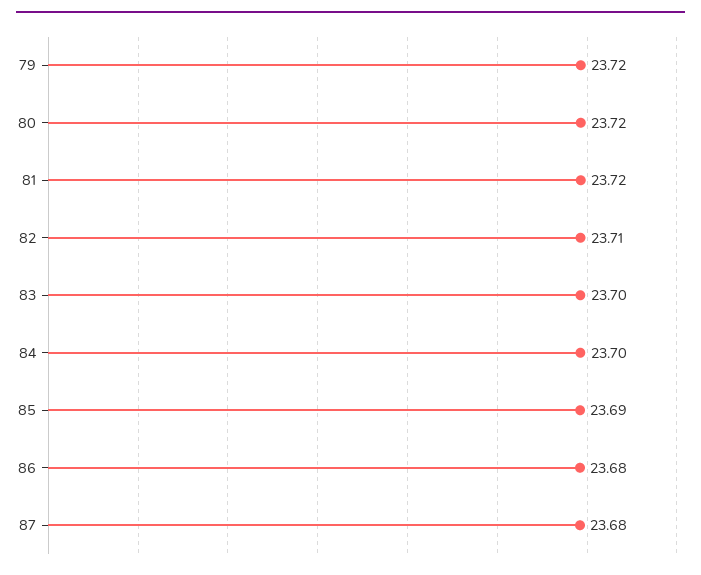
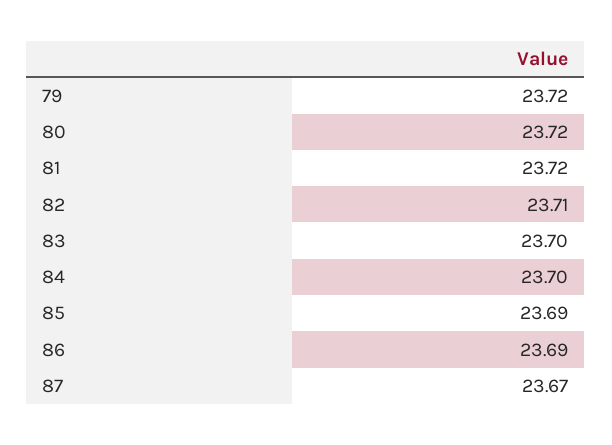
  {
    "79": 23.72,
    "80": 23.72,
    "81": 23.72,
    "82": 23.71,
    "83": 23.7,
    "84": 23.7,
    "85": 23.69,
-   "86": 23.68,
+   "86": 23.69,
-   "87": 23.68
+   "87": 23.67
  }

